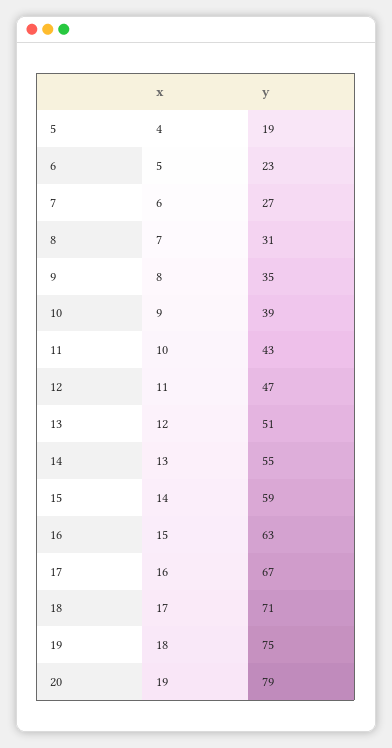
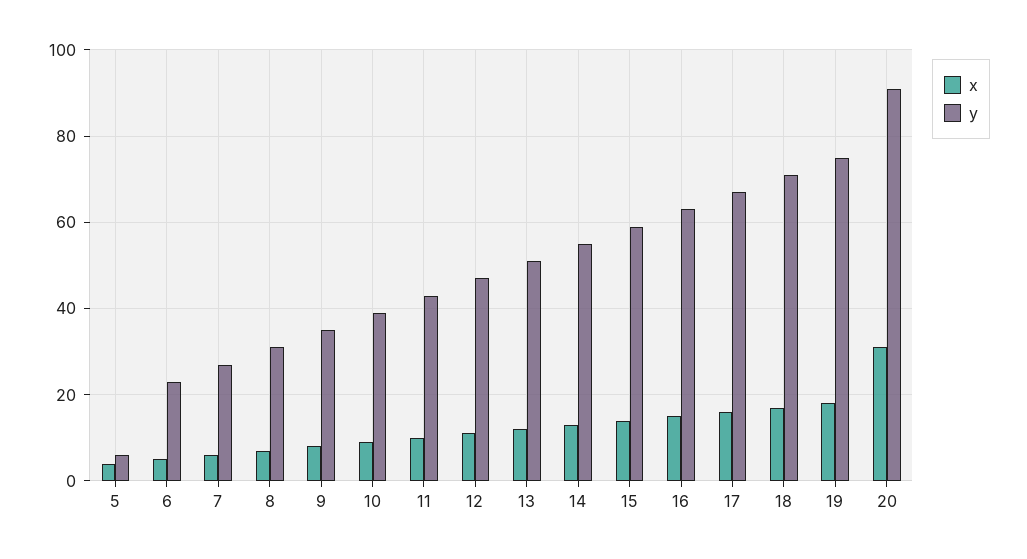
  {
    "x": {
      "5": 4,
      "6": 5,
      "7": 6,
      "8": 7,
      "9": 8,
      "10": 9,
      "11": 10,
      "12": 11,
      "13": 12,
      "14": 13,
      "15": 14,
      "16": 15,
      "17": 16,
      "18": 17,
      "19": 18,
-     "20": 19
+     "20": 30
    },
    "y": {
-     "5": 19,
+     "5": 5,
      "6": 23,
      "7": 27,
      "8": 31,
      "9": 35,
      "10": 39,
      "11": 43,
      "12": 47,
      "13": 51,
      "14": 55,
      "15": 59,
      "16": 63,
      "17": 67,
      "18": 71,
      "19": 75,
-     "20": 79
+     "20": 90
    }
  }

